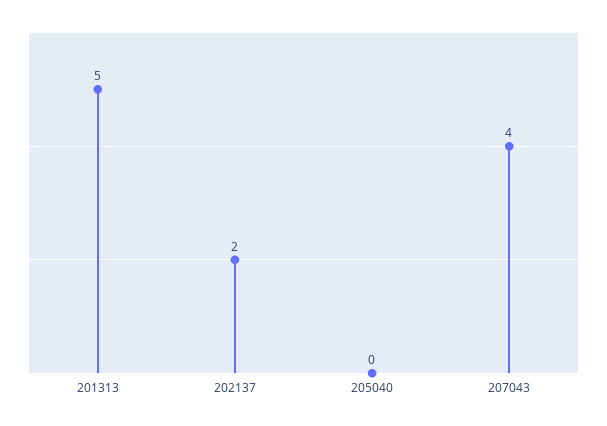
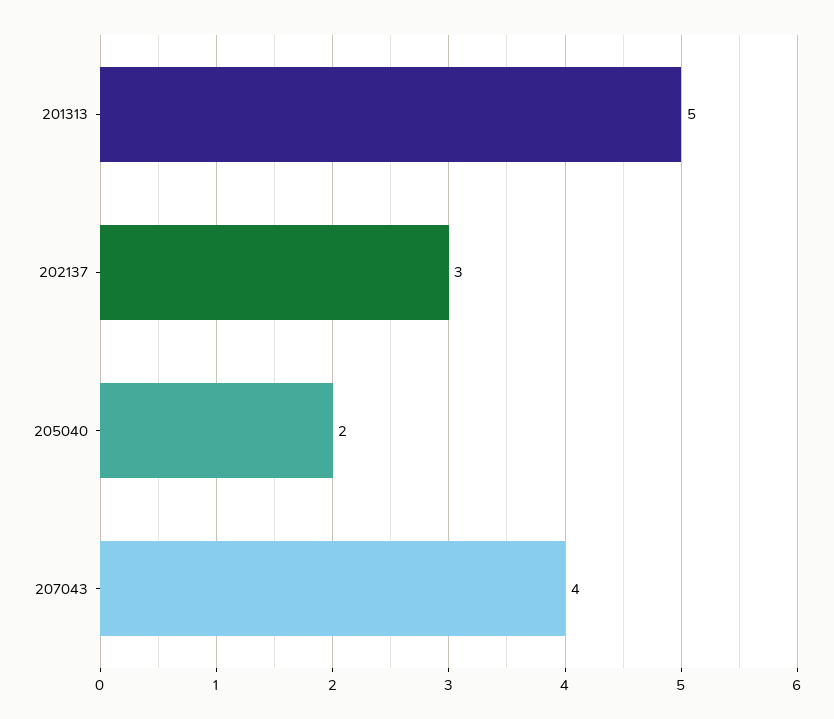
  {
    "201313": 5,
-   "202137": 2,
+   "202137": 3,
-   "205040": 0,
+   "205040": 2,
    "207043": 4
  }

